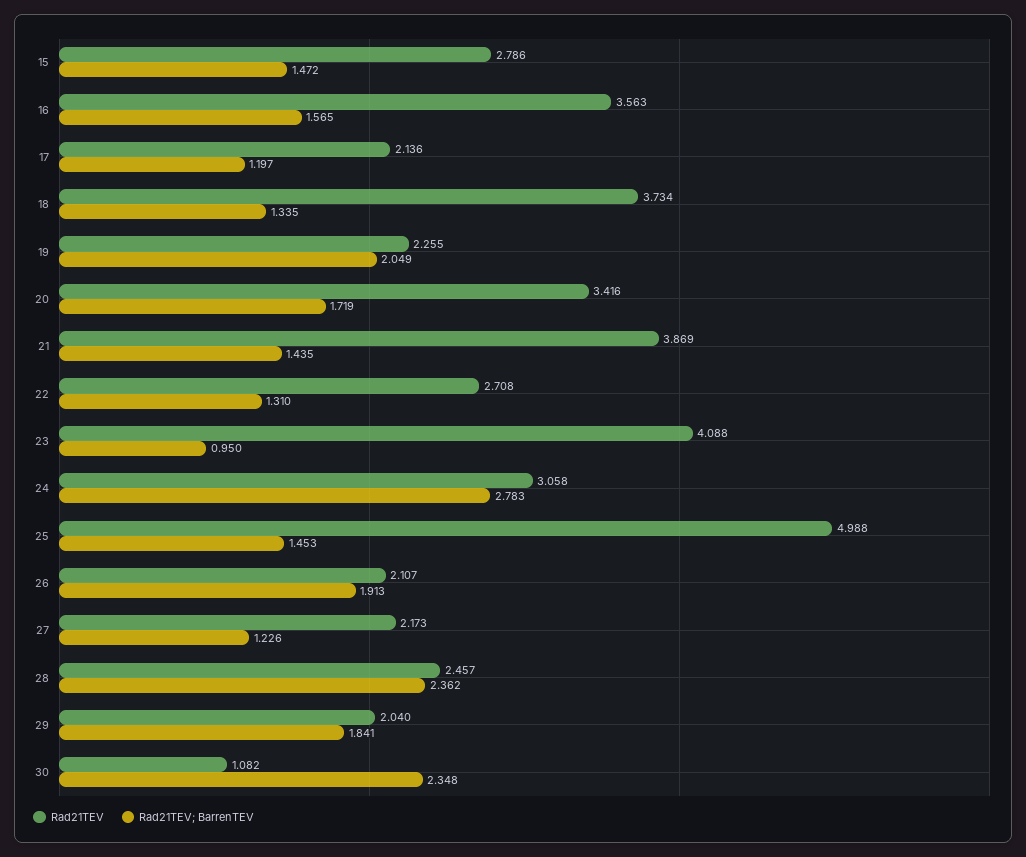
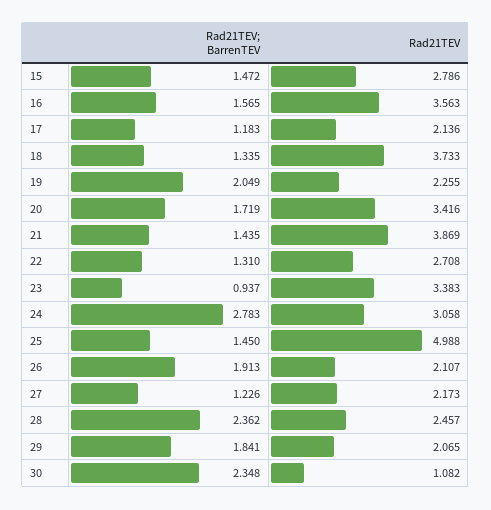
  {
    "Rad21TEV": {
      "15": 2.786,
      "16": 3.563,
      "17": 2.136,
-     "18": 3.734,
+     "18": 3.733,
      "19": 2.255,
      "20": 3.416,
      "21": 3.869,
      "22": 2.708,
-     "23": 4.088,
+     "23": 3.383,
      "24": 3.058,
      "25": 4.988,
      "26": 2.107,
      "27": 2.173,
      "28": 2.457,
-     "29": 2.04,
+     "29": 2.065,
      "30": 1.082
    },
    "Rad21TEV; BarrenTEV": {
      "15": 1.472,
      "16": 1.565,
-     "17": 1.197,
+     "17": 1.183,
      "18": 1.335,
      "19": 2.049,
      "20": 1.719,
      "21": 1.435,
      "22": 1.31,
-     "23": 0.95,
+     "23": 0.937,
      "24": 2.783,
-     "25": 1.453,
+     "25": 1.45,
      "26": 1.913,
      "27": 1.226,
      "28": 2.362,
      "29": 1.841,
      "30": 2.348
    }
  }

